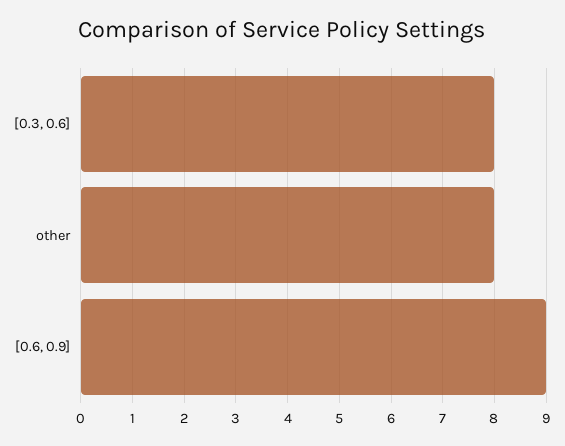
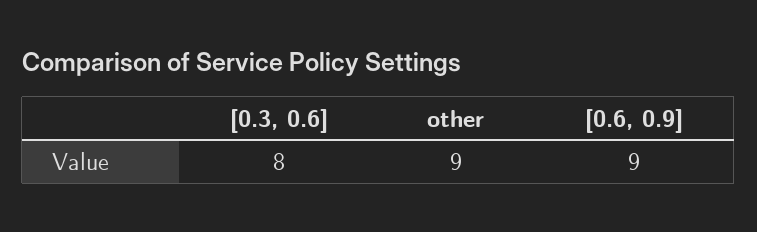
  {
    "[0.3, 0.6]": 8,
-   "other": 8,
+   "other": 9,
    "[0.6, 0.9]": 9
  }

